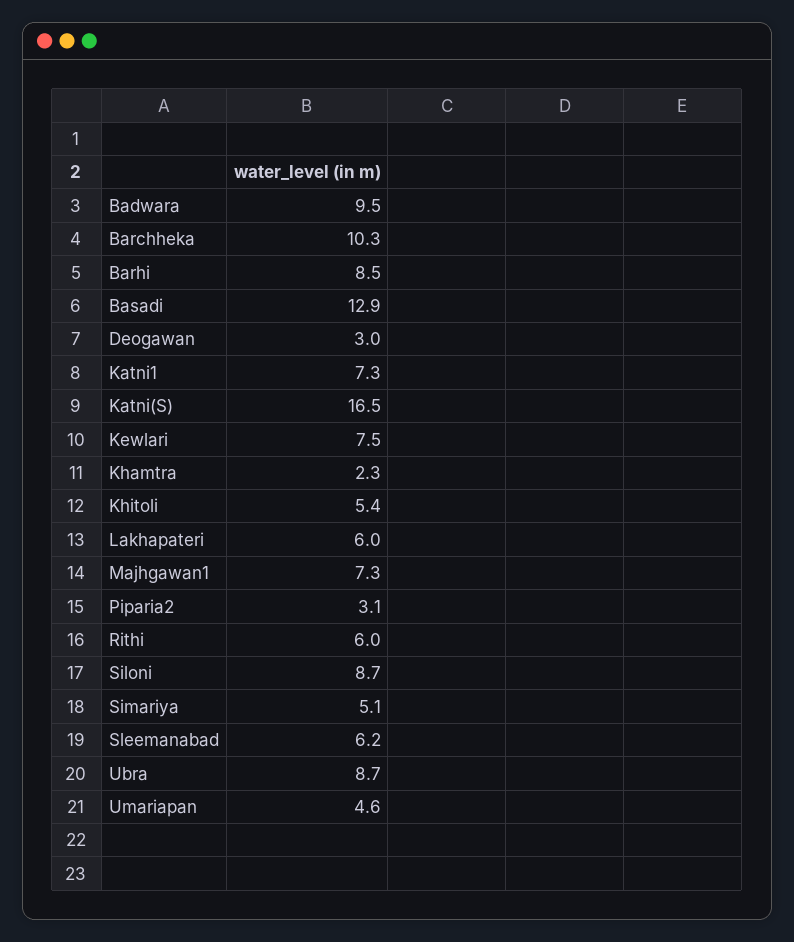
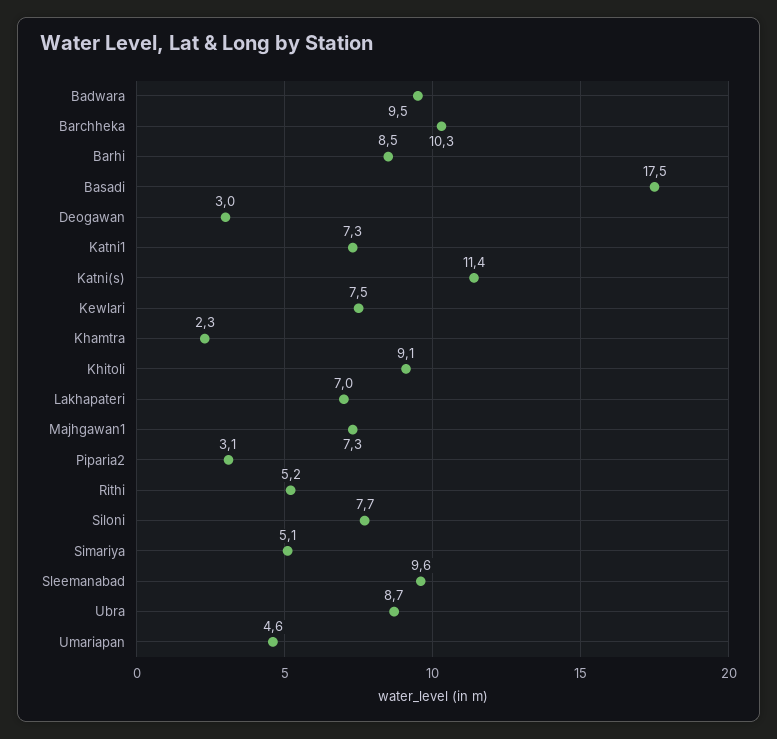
  {
    "Badwara": 9.5,
    "Barchheka": 10.3,
    "Barhi": 8.5,
-   "Basadi": 12.9,
+   "Basadi": 17.5,
    "Deogawan": 3,
    "Katni1": 7.3,
-   "Katni(S)": 16.5,
+   "Katni(S)": 11.4,
    "Kewlari": 7.5,
    "Khamtra": 2.3,
-   "Khitoli": 5.4,
+   "Khitoli": 9.1,
-   "Lakhapateri": 6,
+   "Lakhapateri": 7,
    "Majhgawan1": 7.3,
    "Piparia2": 3.1,
-   "Rithi": 6,
+   "Rithi": 5.2,
-   "Siloni": 8.7,
+   "Siloni": 7.7,
    "Simariya": 5.1,
-   "Sleemanabad": 6.2,
+   "Sleemanabad": 9.6,
    "Ubra": 8.7,
    "Umariapan": 4.6
  }

